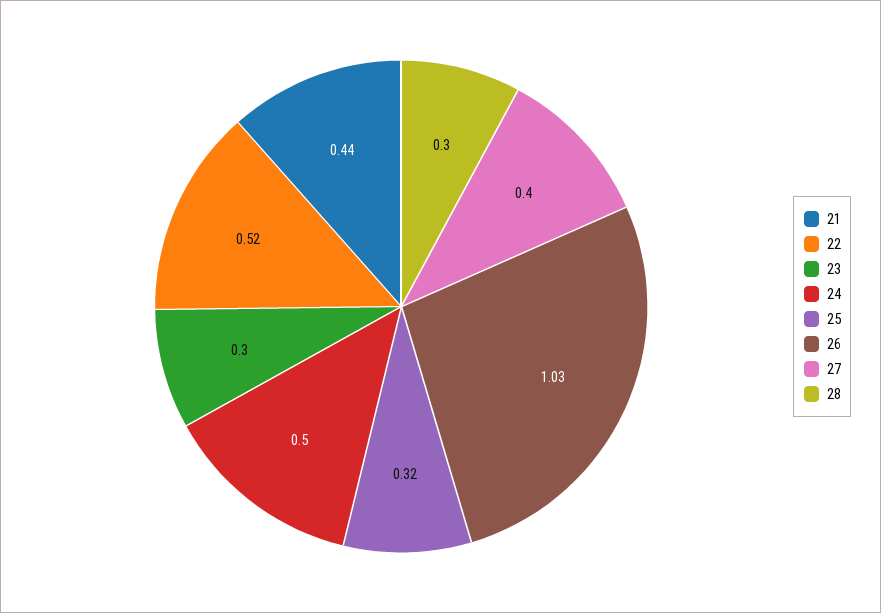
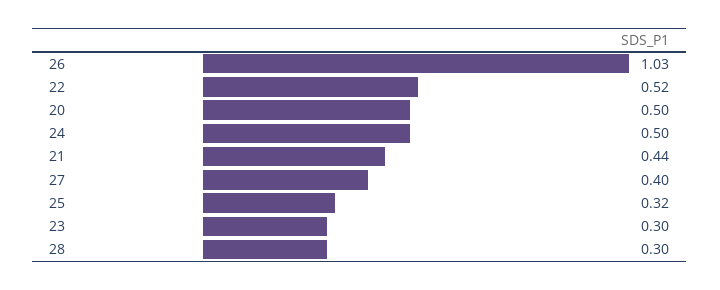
  {
    "21": 0.44,
    "22": 0.52,
    "23": 0.3,
    "24": 0.5,
    "25": 0.32,
    "26": 1.03,
    "27": 0.4,
-   "28": 0.3
+   "28": 0.3,
+   "20": 0.5
  }

